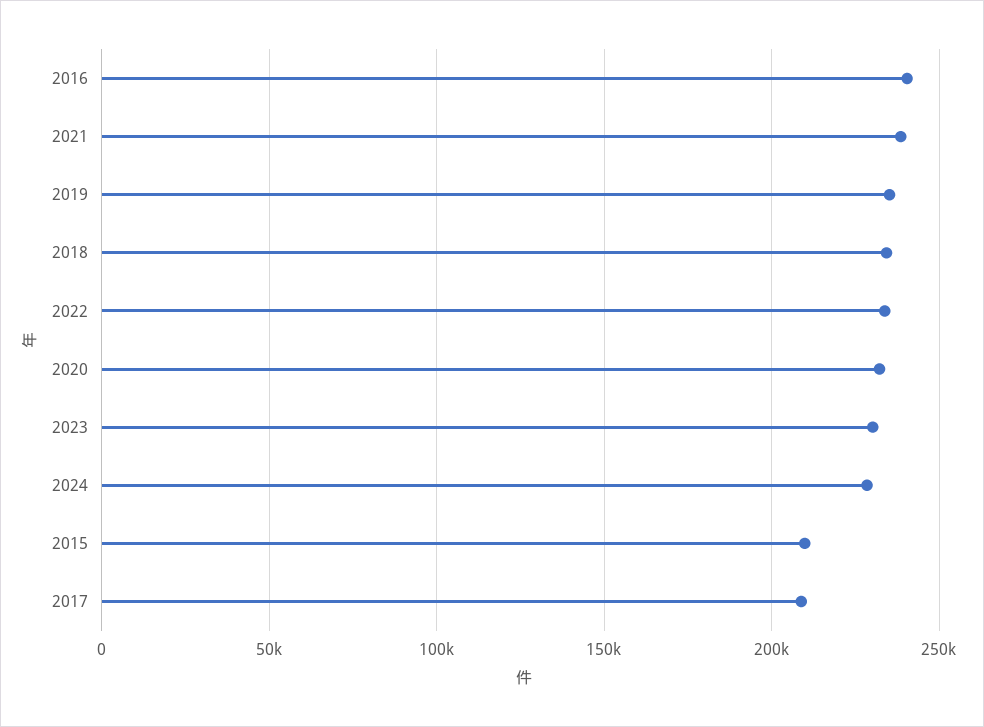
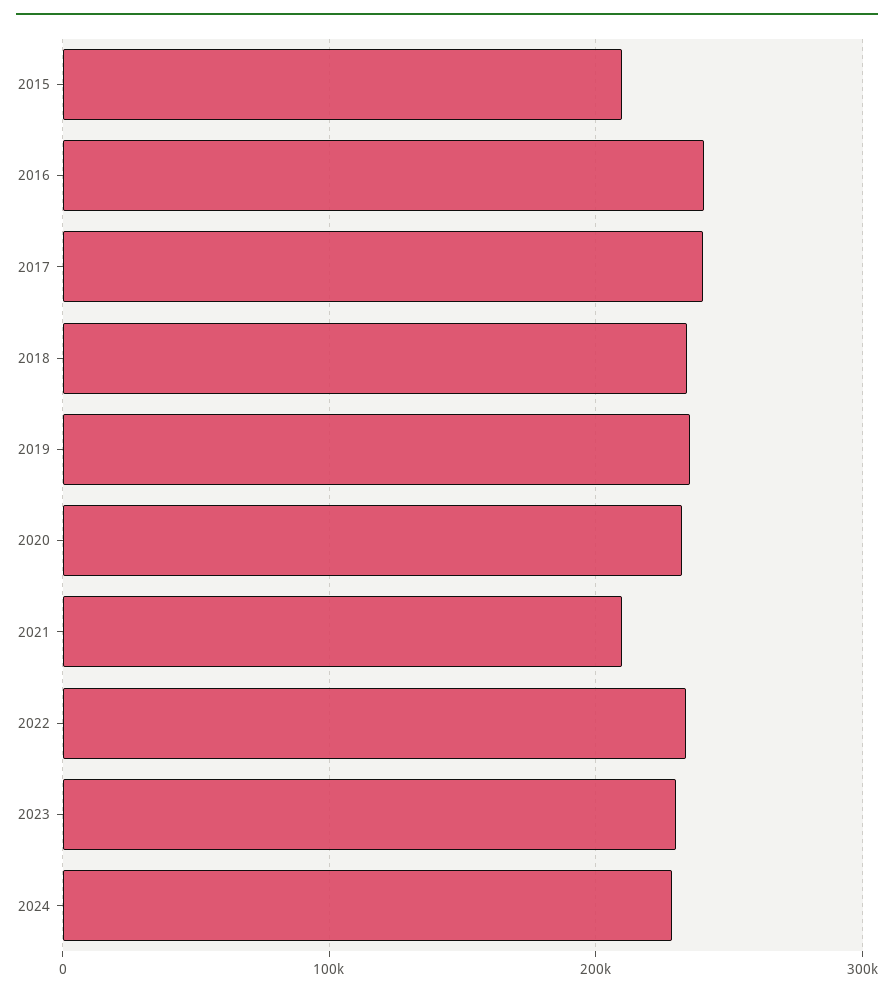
  {
    "2016": 240000,
-   "2021": 240000,
+   "2021": 210000,
    "2019": 235000,
    "2018": 235000,
    "2022": 235000,
    "2020": 230000,
    "2023": 230000,
    "2024": 230000,
    "2015": 210000,
-   "2017": 210000
+   "2017": 240000
  }

